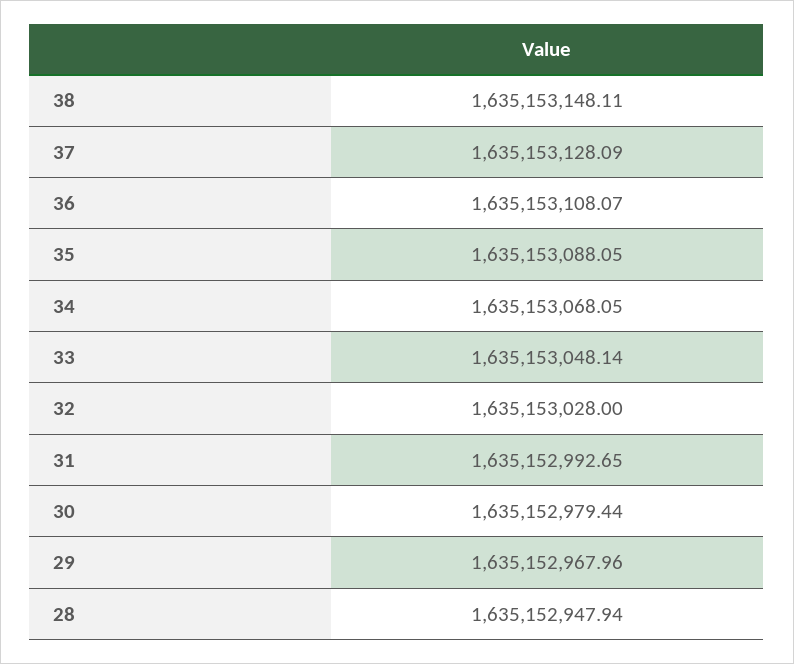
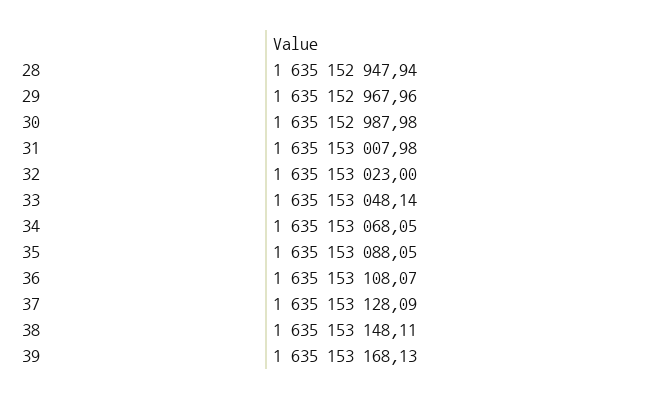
  {
    "38": 1635153148.11,
    "37": 1635153128.09,
    "36": 1635153108.07,
    "35": 1635153088.05,
    "34": 1635153068.05,
    "33": 1635153048.14,
-   "32": 1635153028,
+   "32": 1635153023,
-   "31": 1635152992.65,
+   "31": 1635153007.98,
-   "30": 1635152979.44,
+   "30": 1635152987.98,
    "29": 1635152967.96,
-   "28": 1635152947.94
+   "28": 1635152947.94,
+   "39": 1635153168.13
  }

